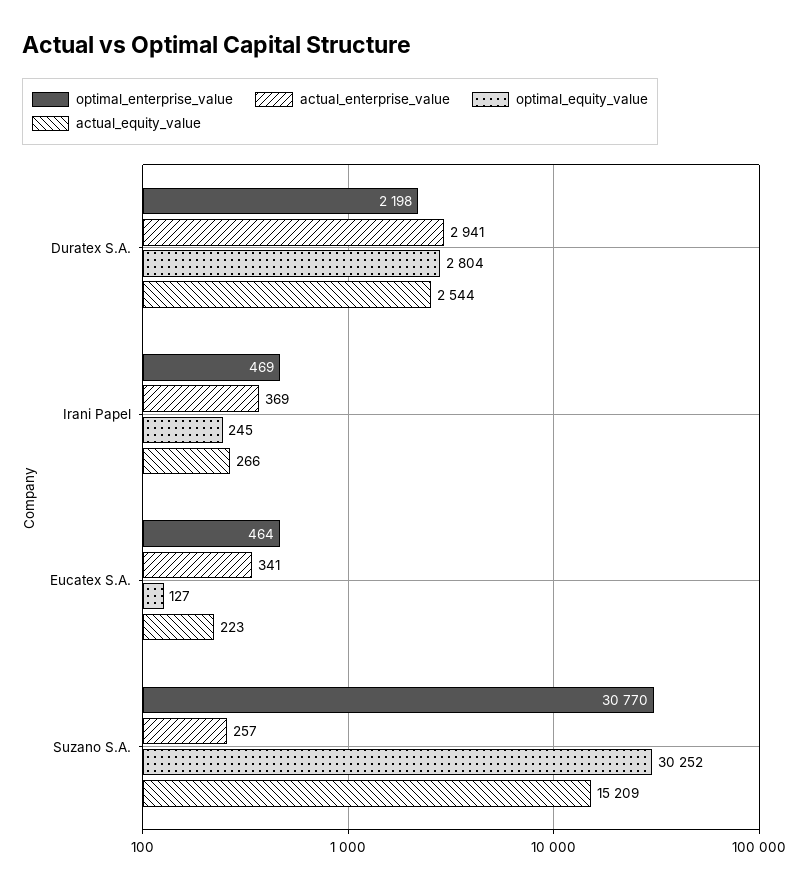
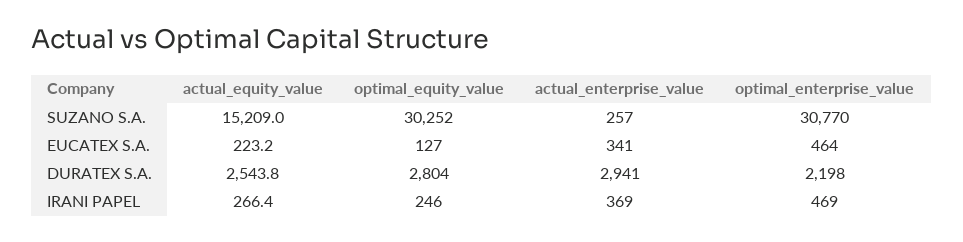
  {
    "optimal_enterprise_value": {
      "Duratex S.A.": 2198,
      "Irani Papel": 469,
      "Eucatex S.A.": 464,
      "Suzano S.A.": 30770
    },
    "actual_enterprise_value": {
      "Duratex S.A.": 2941,
      "Irani Papel": 369,
      "Eucatex S.A.": 341,
      "Suzano S.A.": 257
    },
    "optimal_equity_value": {
      "Duratex S.A.": 2804,
-     "Irani Papel": 245,
+     "Irani Papel": 246,
      "Eucatex S.A.": 127,
      "Suzano S.A.": 30252
    },
    "actual_equity_value": {
      "Duratex S.A.": 2543.8,
      "Irani Papel": 266.4,
      "Eucatex S.A.": 223.2,
      "Suzano S.A.": 15209
    }
  }

